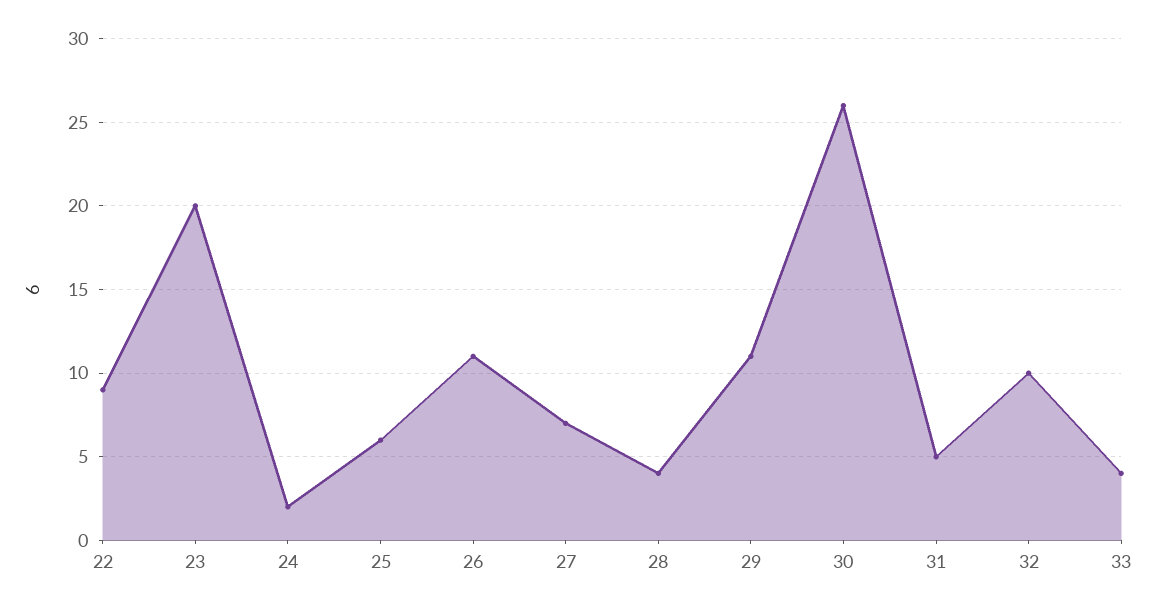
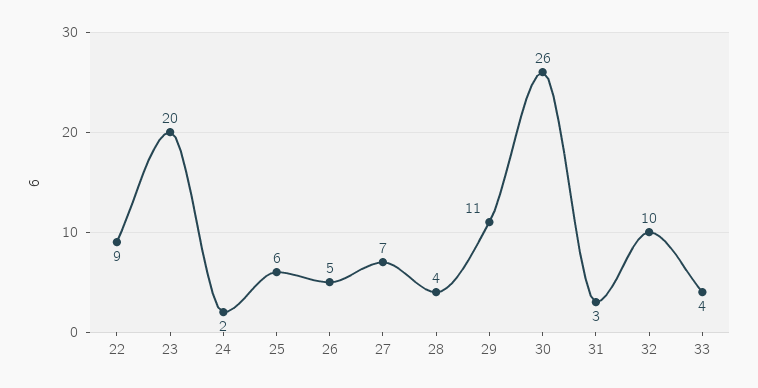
  {
    "22": 9,
    "23": 20,
    "24": 2,
    "25": 6,
-   "26": 11,
+   "26": 5,
    "27": 7,
    "28": 4,
    "29": 11,
    "30": 26,
-   "31": 5,
+   "31": 3,
    "32": 10,
    "33": 4
  }

